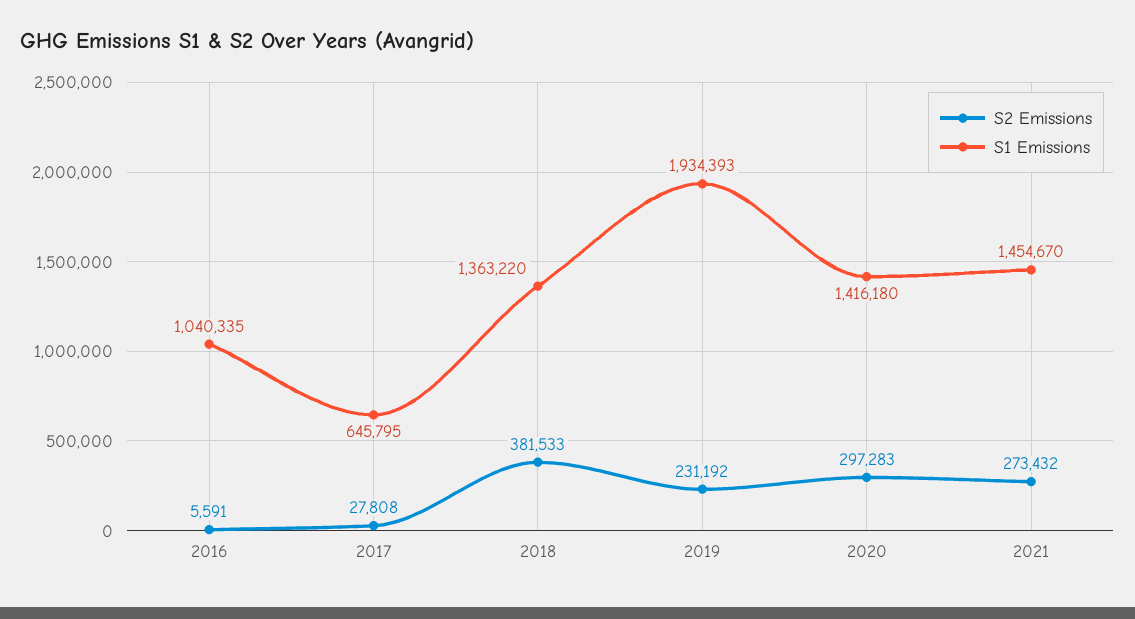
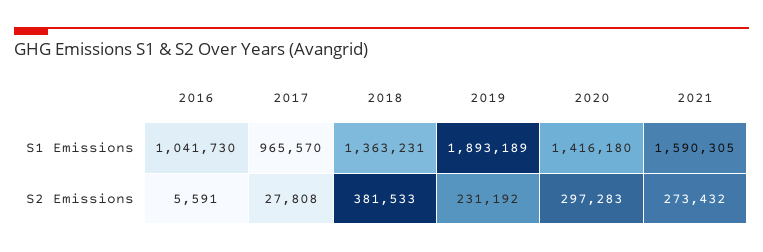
  {
    "S2 Emissions": {
      "2016": 5591,
      "2017": 27808,
      "2018": 381533,
      "2019": 231192,
      "2020": 297283,
      "2021": 273432
    },
    "S1 Emissions": {
-     "2016": 1040335,
+     "2016": 1041730,
-     "2017": 645795,
+     "2017": 965570,
-     "2018": 1363220,
+     "2018": 1363231,
-     "2019": 1934393,
+     "2019": 1893189,
      "2020": 1416180,
-     "2021": 1454670
+     "2021": 1590305
    }
  }

